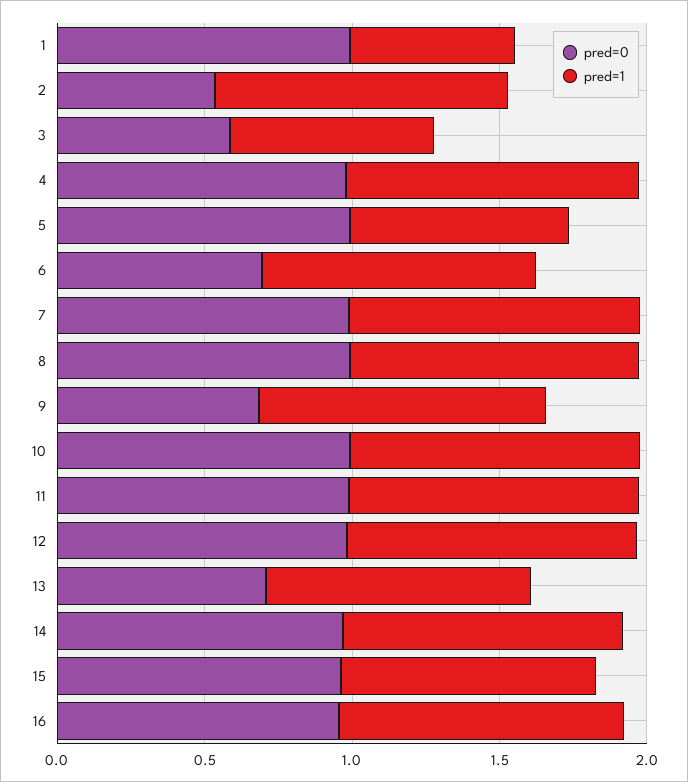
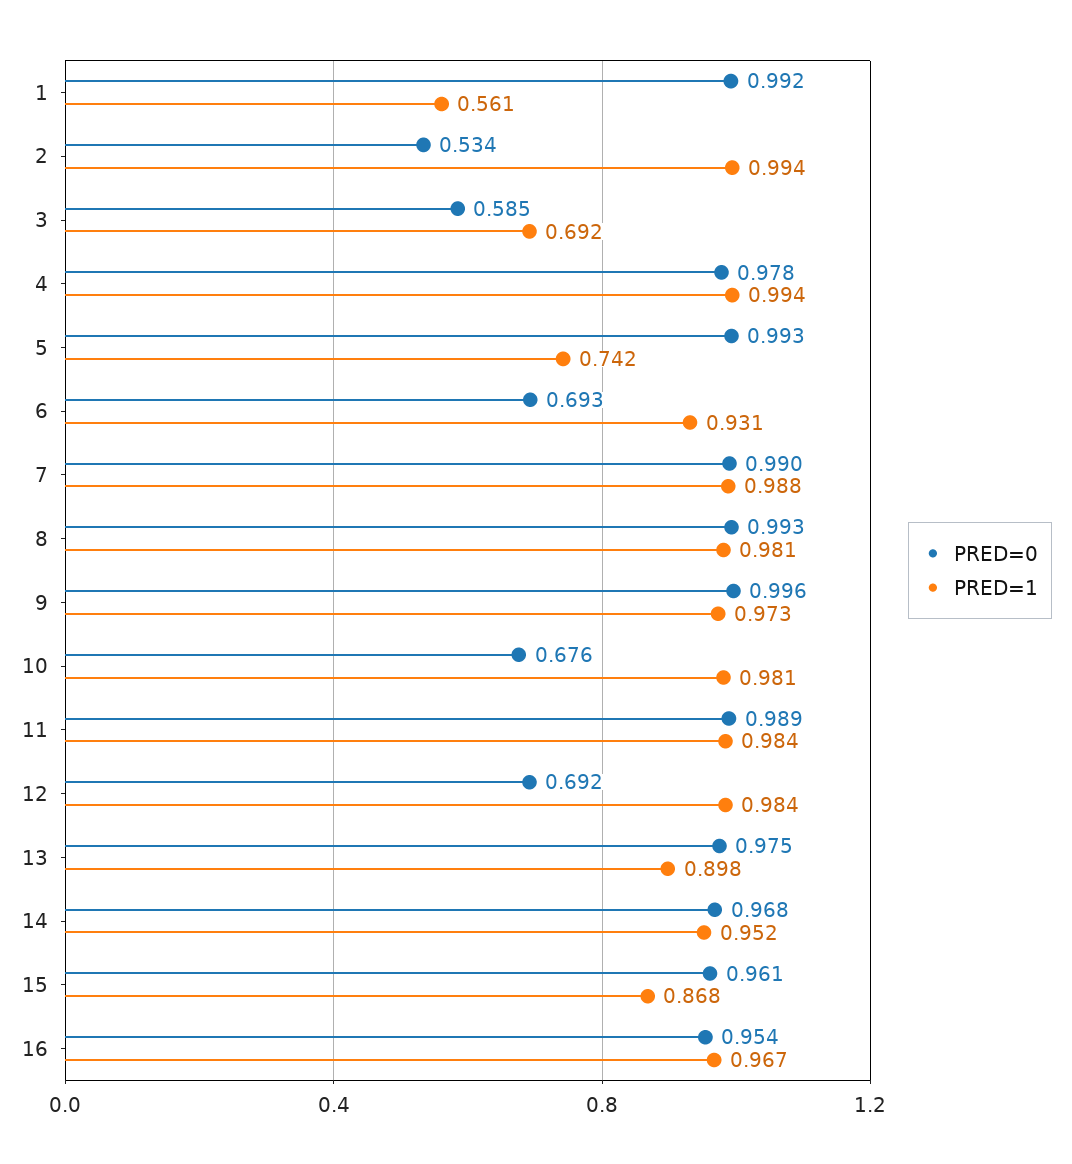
  {
    "pred=0": {
      "1": 0.992,
      "2": 0.534,
      "3": 0.585,
      "4": 0.978,
      "5": 0.993,
      "6": 0.693,
      "7": 0.99,
      "8": 0.993,
-     "9": 0.7,
+     "9": 0.996,
-     "10": 1,
+     "10": 0.676,
      "11": 0.989,
-     "12": 1,
+     "12": 0.692,
-     "13": 0.7,
+     "13": 0.975,
      "14": 0.968,
      "15": 0.961,
      "16": 0.954
    },
    "pred=1": {
      "1": 0.561,
      "2": 0.994,
      "3": 0.692,
      "4": 0.994,
      "5": 0.742,
      "6": 0.931,
      "7": 0.988,
      "8": 0.981,
      "9": 0.973,
      "10": 0.981,
      "11": 0.984,
      "12": 0.984,
      "13": 0.898,
      "14": 0.952,
      "15": 0.868,
      "16": 0.967
    }
  }

